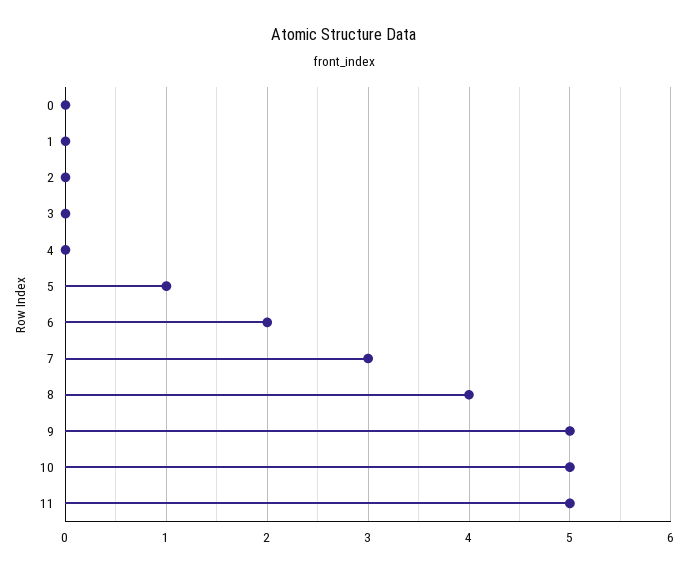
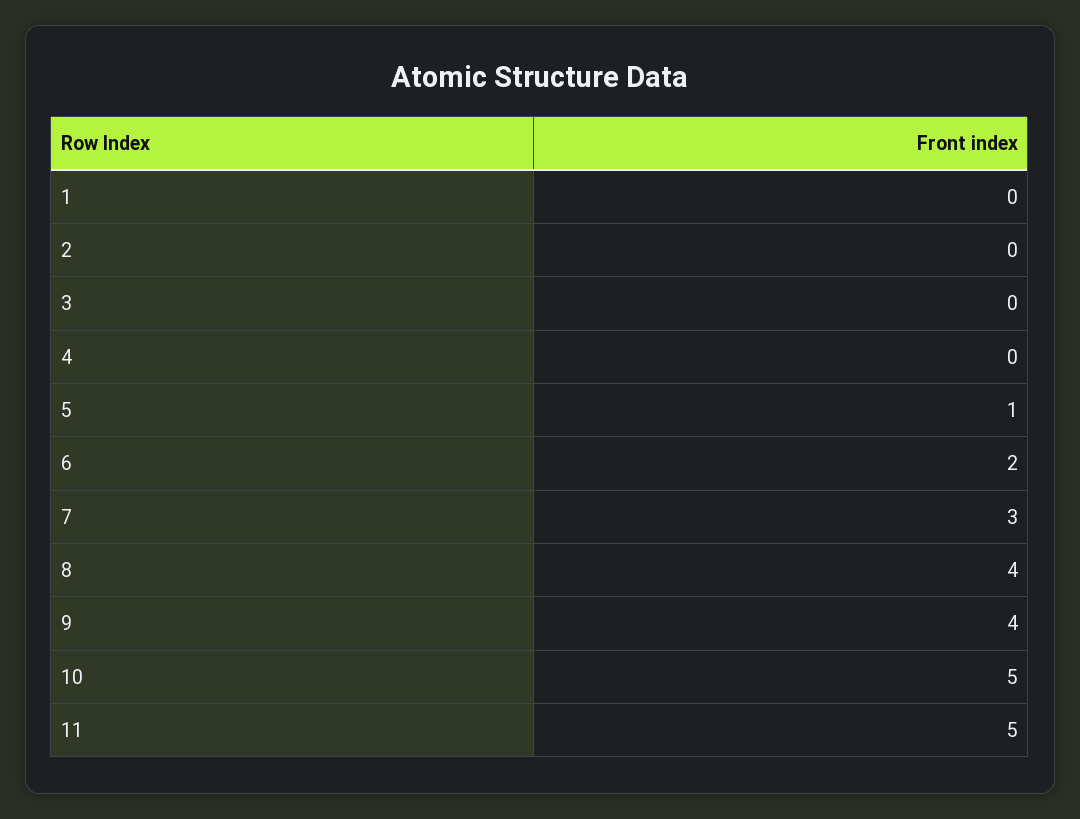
  {
-   "0": 0,
    "1": 0,
    "2": 0,
    "3": 0,
    "4": 0,
    "5": 1,
    "6": 2,
    "7": 3,
    "8": 4,
-   "9": 5,
+   "9": 4,
    "10": 5,
    "11": 5
  }

